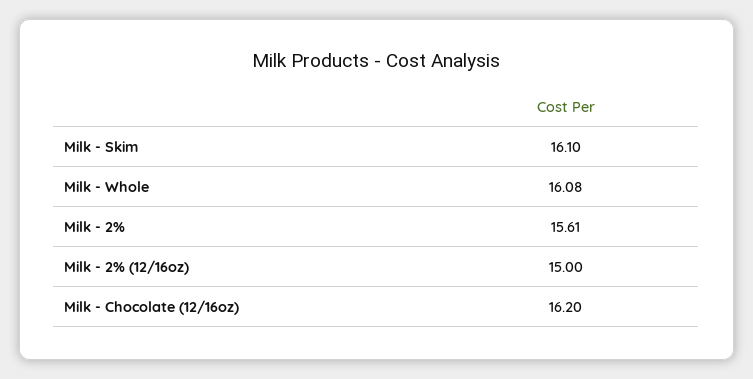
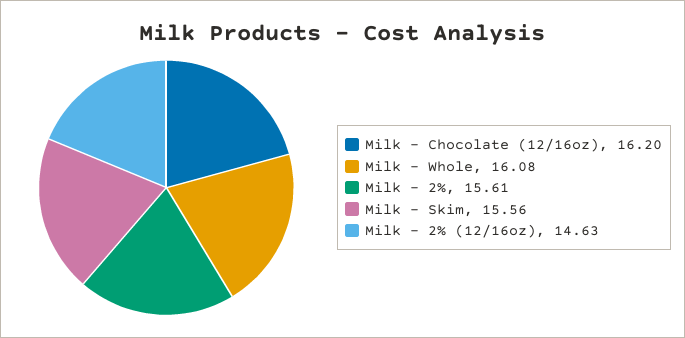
  {
-   "Milk - Skim": 16.1,
+   "Milk - Skim": 15.56,
    "Milk - Whole": 16.08,
    "Milk - 2%": 15.61,
-   "Milk - 2% (12/16oz)": 15,
+   "Milk - 2% (12/16oz)": 14.63,
    "Milk - Chocolate (12/16oz)": 16.2
  }

